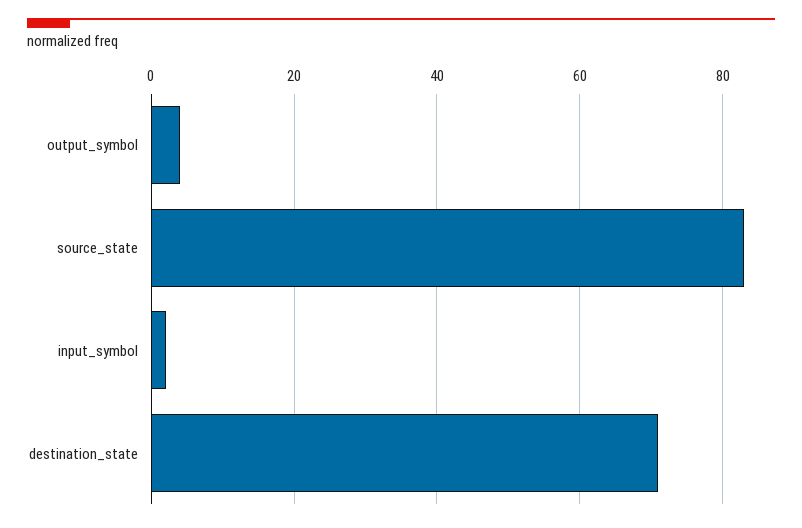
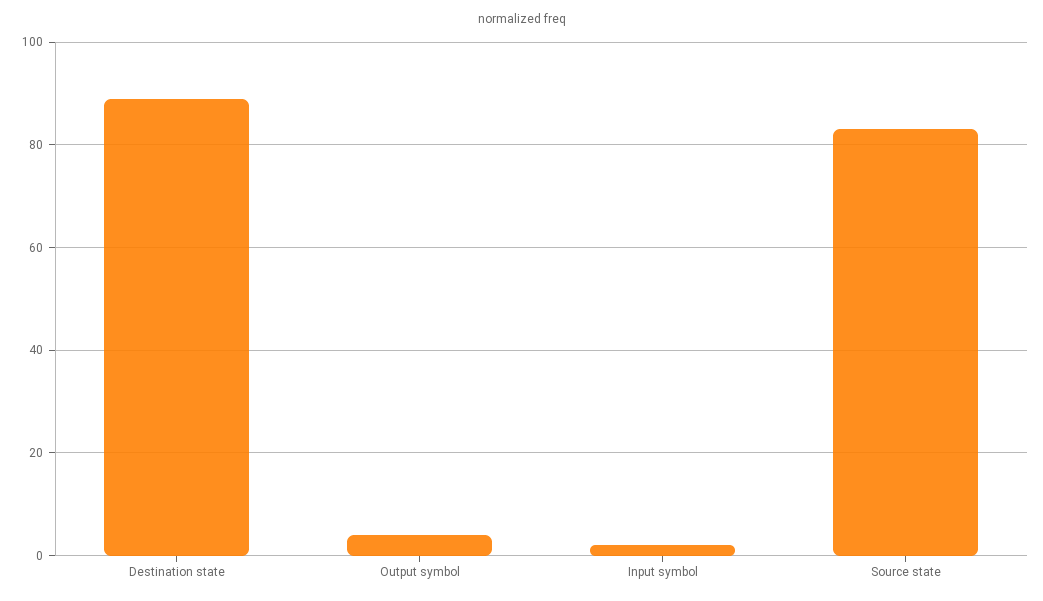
  {
    "output_symbol": 5,
    "source_state": 85,
    "input_symbol": 0,
-   "destination_state": 70
+   "destination_state": 90
  }

